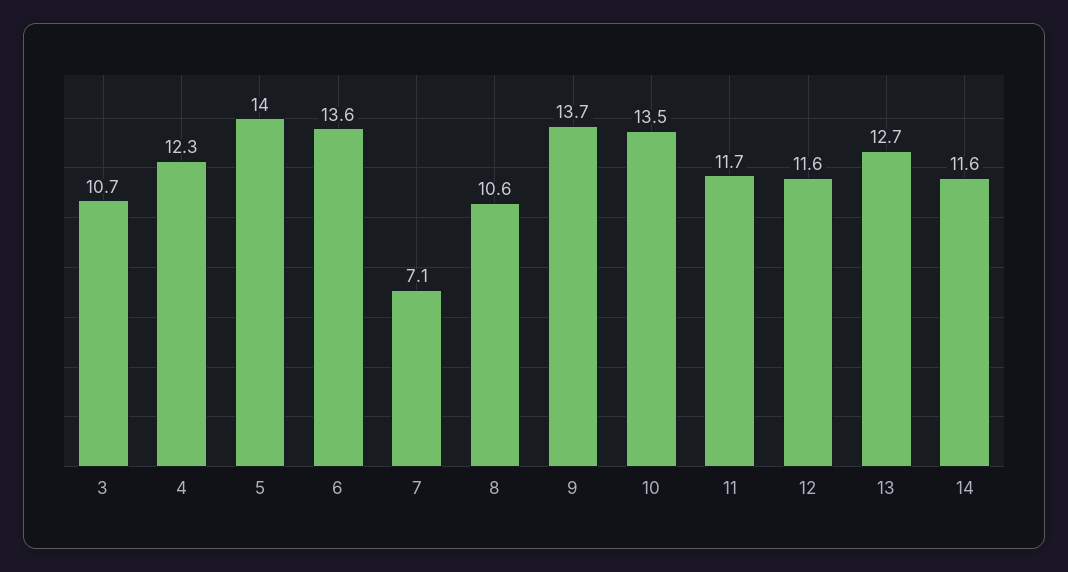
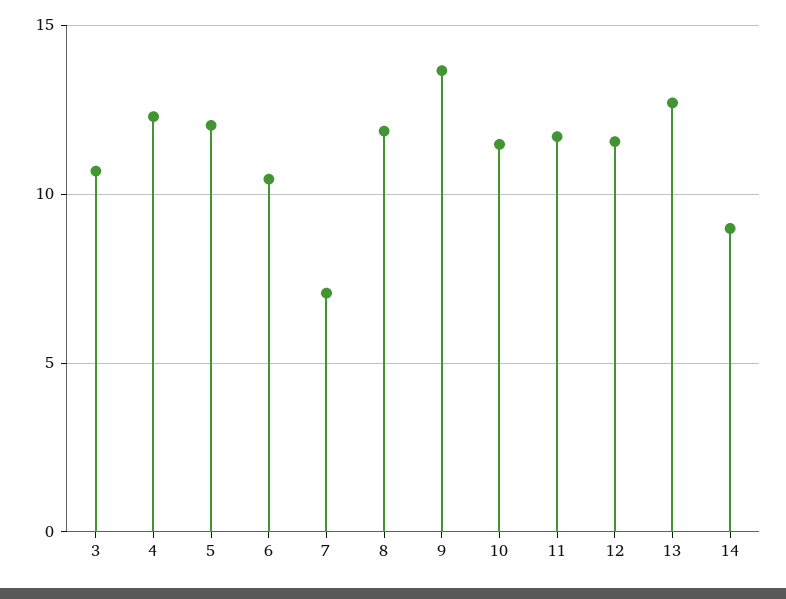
  {
    "3": 10.7,
    "4": 12.3,
-   "5": 14,
+   "5": 12,
-   "6": 13.6,
+   "6": 10.5,
    "7": 7.1,
-   "8": 10.6,
+   "8": 12,
    "9": 13.7,
-   "10": 13.5,
+   "10": 11.5,
    "11": 11.7,
    "12": 11.6,
    "13": 12.7,
-   "14": 11.6
+   "14": 9
  }

